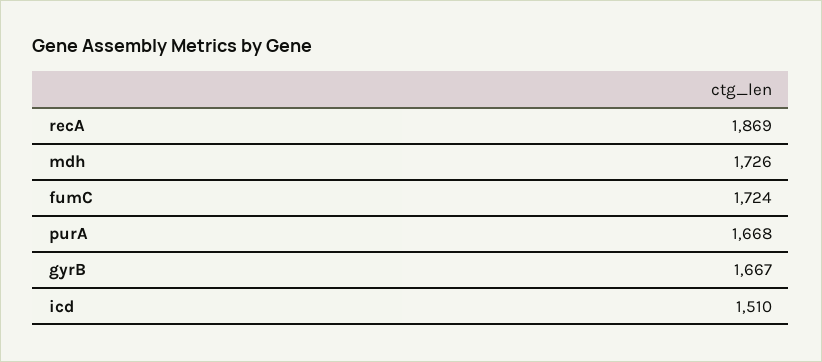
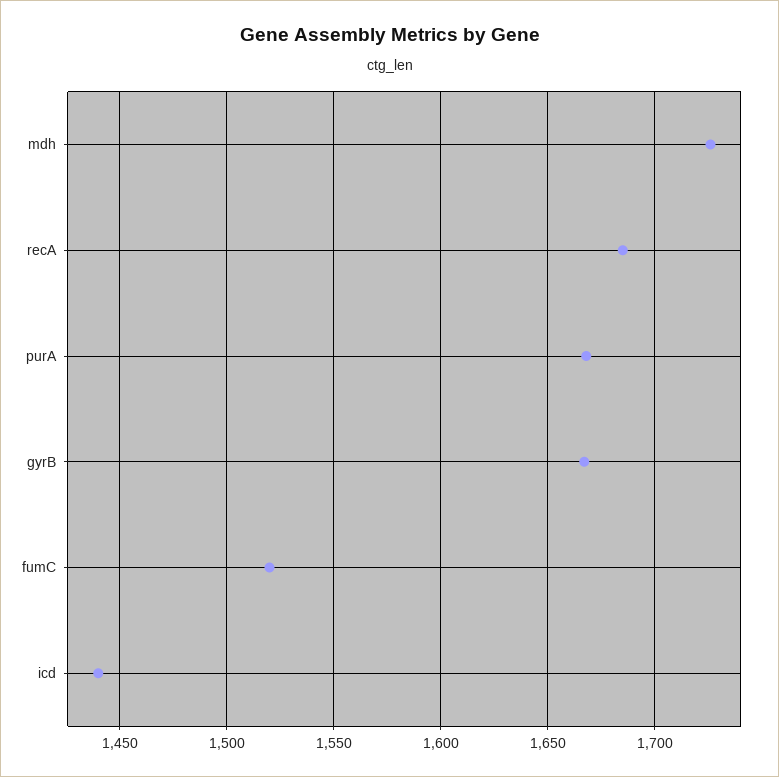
  {
-   "recA": 1869,
+   "recA": 1685,
    "mdh": 1726,
-   "fumC": 1724,
+   "fumC": 1520,
    "purA": 1668,
    "gyrB": 1667,
-   "icd": 1510
+   "icd": 1440
  }

